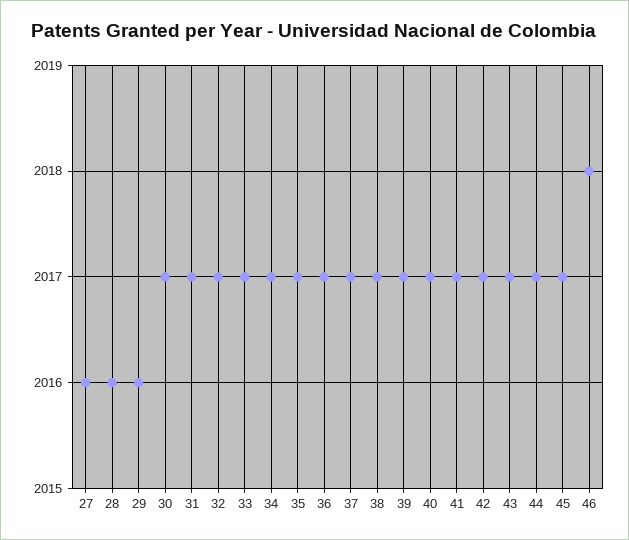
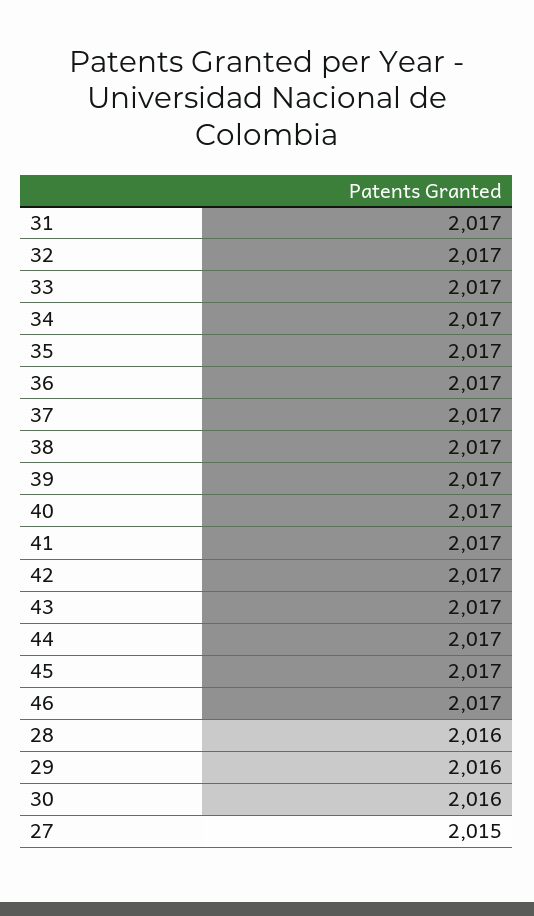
  {
-   "27": 2016,
+   "27": 2015,
    "28": 2016,
    "29": 2016,
-   "30": 2017,
+   "30": 2016,
    "31": 2017,
    "32": 2017,
    "33": 2017,
    "34": 2017,
    "35": 2017,
    "36": 2017,
    "37": 2017,
    "38": 2017,
    "39": 2017,
    "40": 2017,
    "41": 2017,
    "42": 2017,
    "43": 2017,
    "44": 2017,
    "45": 2017,
-   "46": 2018
+   "46": 2017
  }

